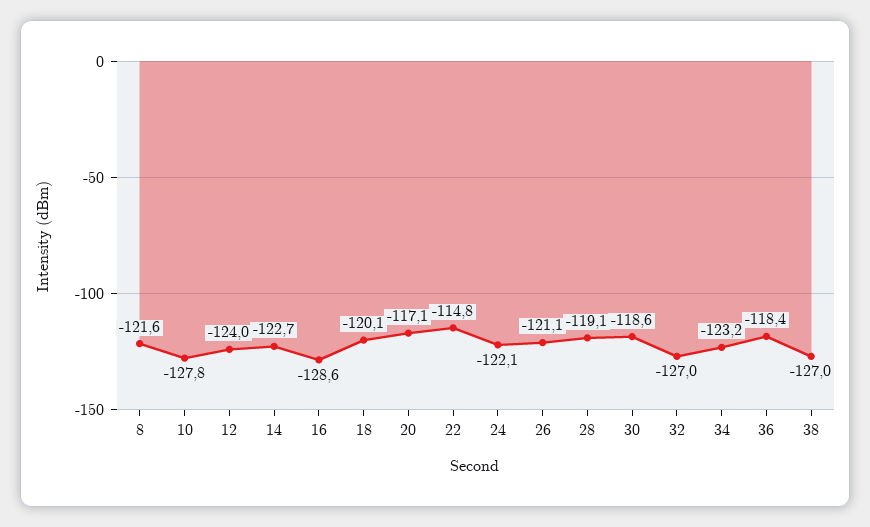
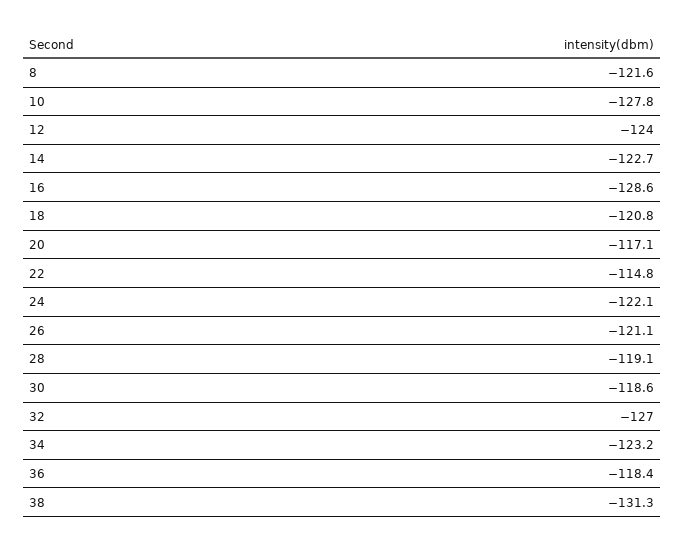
  {
    "8": -121.6,
    "10": -127.8,
    "12": -124,
    "14": -122.7,
    "16": -128.6,
-   "18": -120.1,
+   "18": -120.8,
    "20": -117.1,
    "22": -114.8,
    "24": -122.1,
    "26": -121.1,
    "28": -119.1,
    "30": -118.6,
    "32": -127,
    "34": -123.2,
    "36": -118.4,
-   "38": -127
+   "38": -131.3
  }

